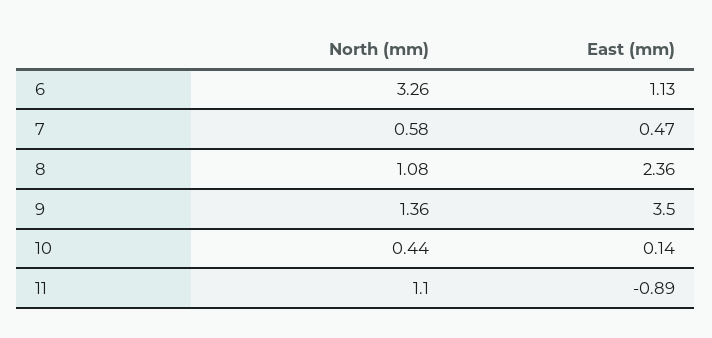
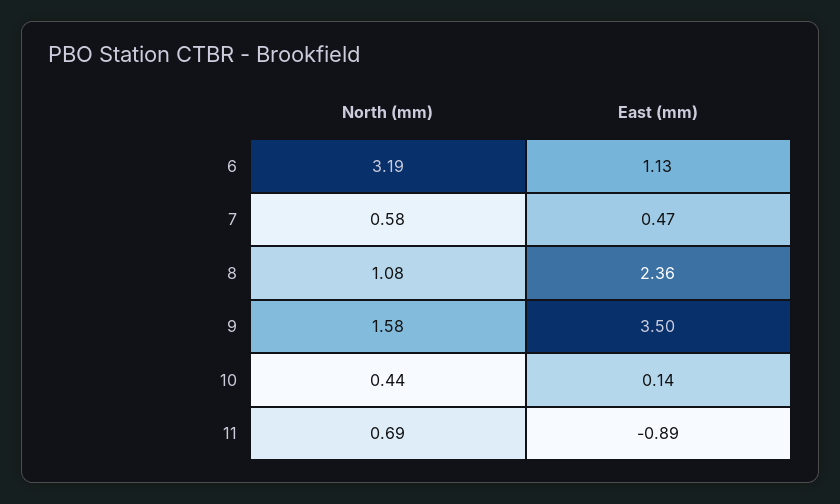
  {
    "North (mm)": {
-     "6": 3.26,
+     "6": 3.19,
      "7": 0.58,
      "8": 1.08,
-     "9": 1.36,
+     "9": 1.58,
      "10": 0.44,
-     "11": 1.1
+     "11": 0.69
    },
    "East (mm)": {
      "6": 1.13,
      "7": 0.47,
      "8": 2.36,
      "9": 3.5,
      "10": 0.14,
      "11": -0.89
    }
  }

